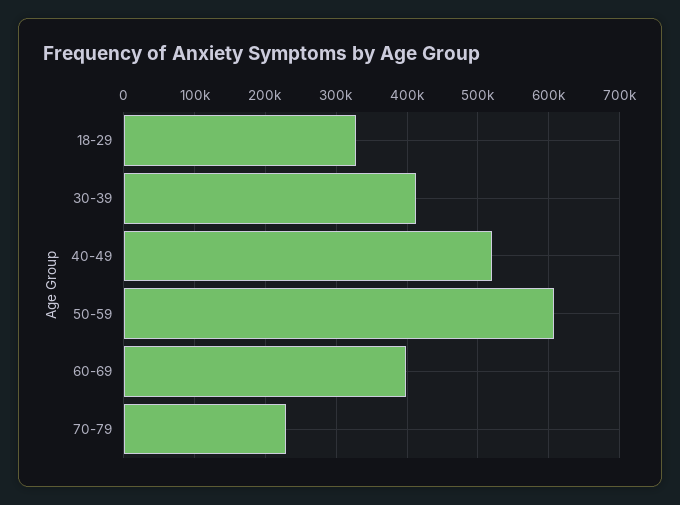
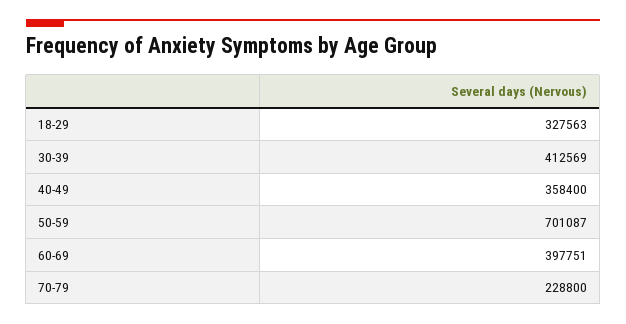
  {
    "18-29": 327563,
    "30-39": 412569,
-   "40-49": 520000,
+   "40-49": 358400,
-   "50-59": 610000,
+   "50-59": 701087,
    "60-69": 397751,
    "70-79": 228800
  }

